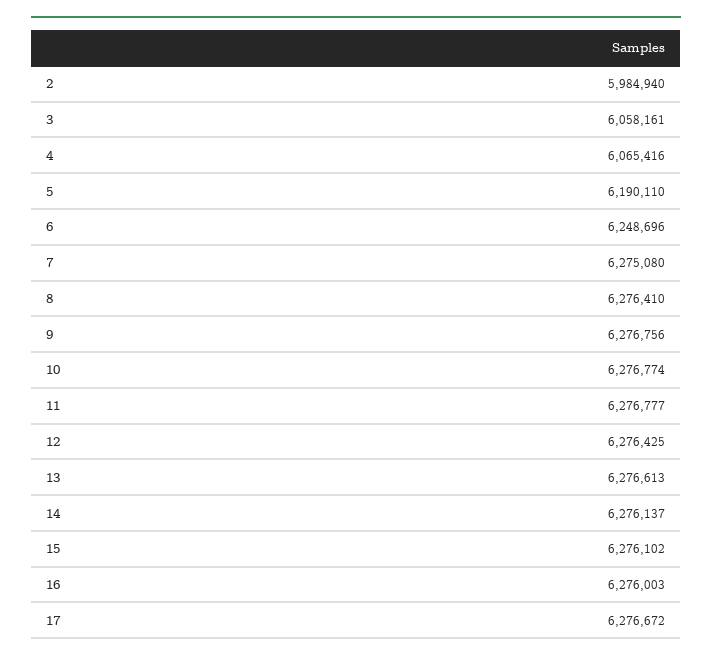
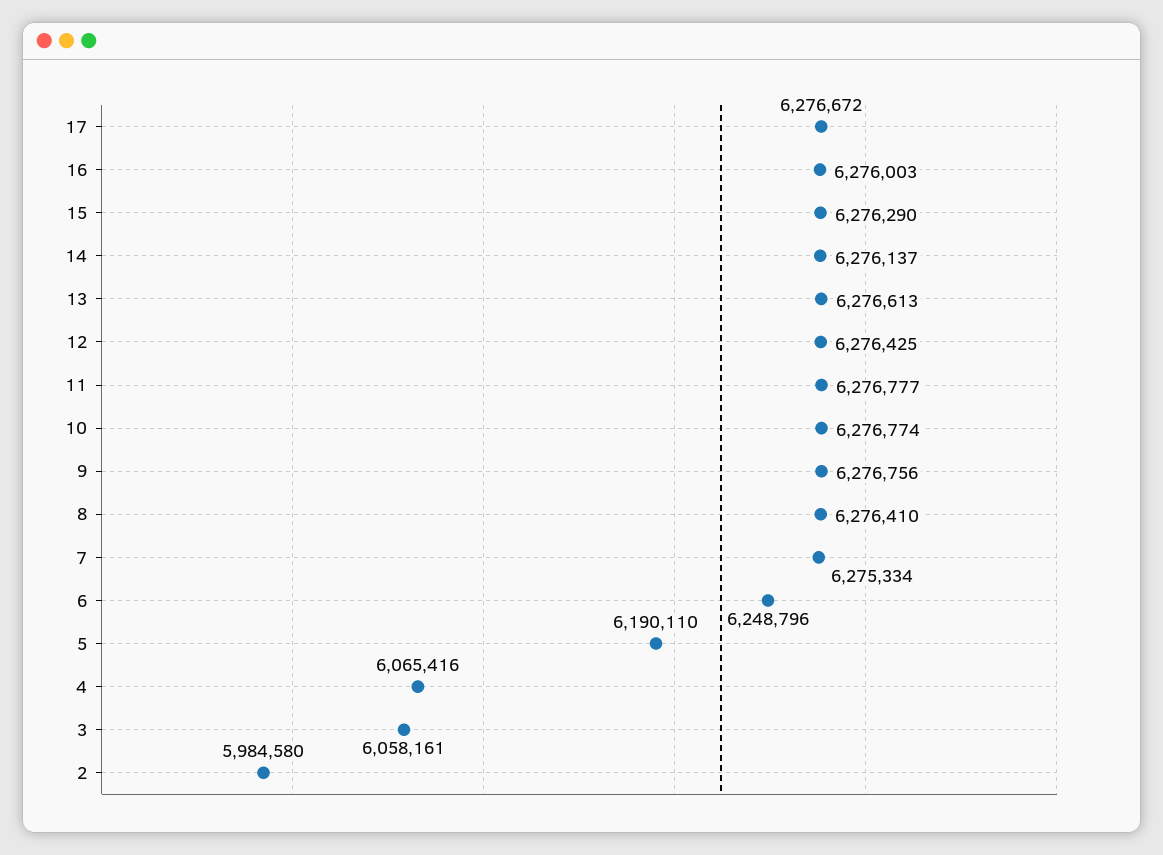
  {
-   "2": 5984940,
+   "2": 5984580,
    "3": 6058161,
    "4": 6065416,
    "5": 6190110,
-   "6": 6248696,
+   "6": 6248796,
-   "7": 6275080,
+   "7": 6275334,
    "8": 6276410,
    "9": 6276756,
    "10": 6276774,
    "11": 6276777,
    "12": 6276425,
    "13": 6276613,
    "14": 6276137,
-   "15": 6276102,
+   "15": 6276290,
    "16": 6276003,
    "17": 6276672
  }

